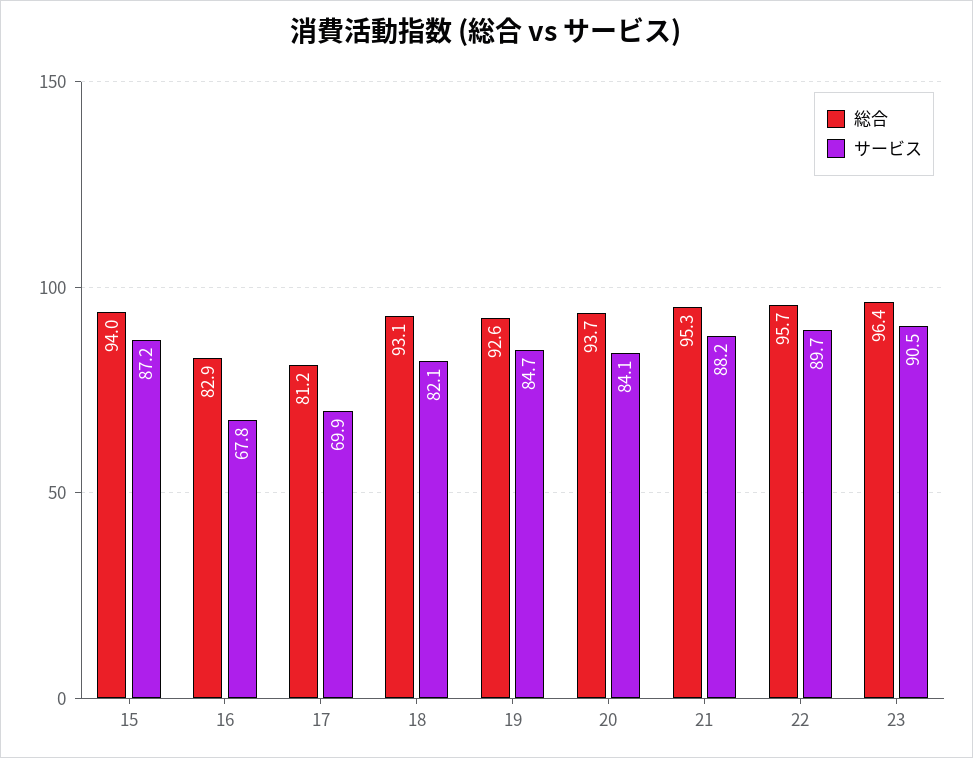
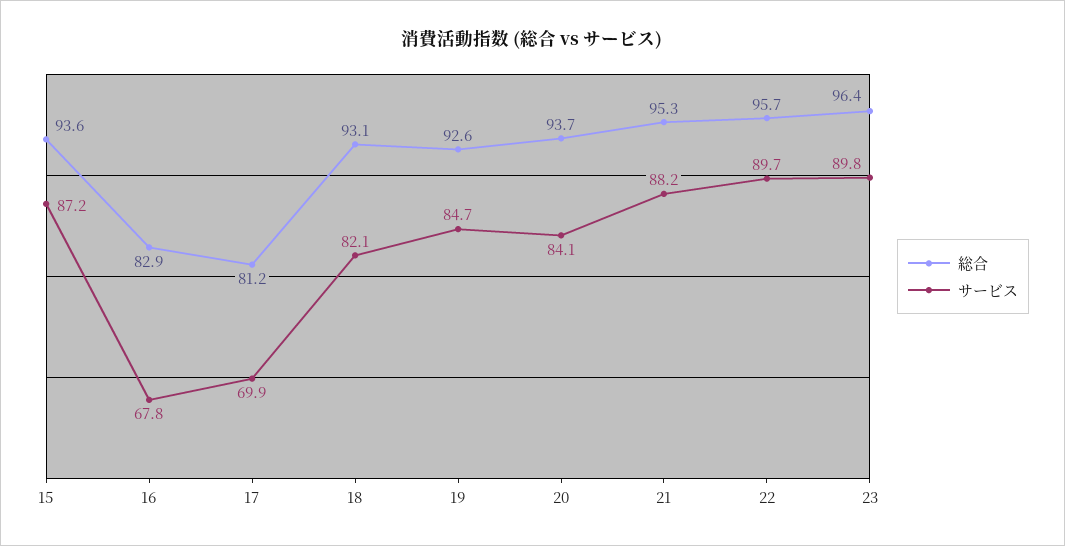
  {
    "総合": {
-     "15": 94,
+     "15": 93.6,
      "16": 82.9,
      "17": 81.2,
      "18": 93.1,
      "19": 92.6,
      "20": 93.7,
      "21": 95.3,
      "22": 95.7,
      "23": 96.4
    },
    "サービス": {
      "15": 87.2,
      "16": 67.8,
      "17": 69.9,
      "18": 82.1,
      "19": 84.7,
      "20": 84.1,
      "21": 88.2,
      "22": 89.7,
-     "23": 90.5
+     "23": 89.8
    }
  }

